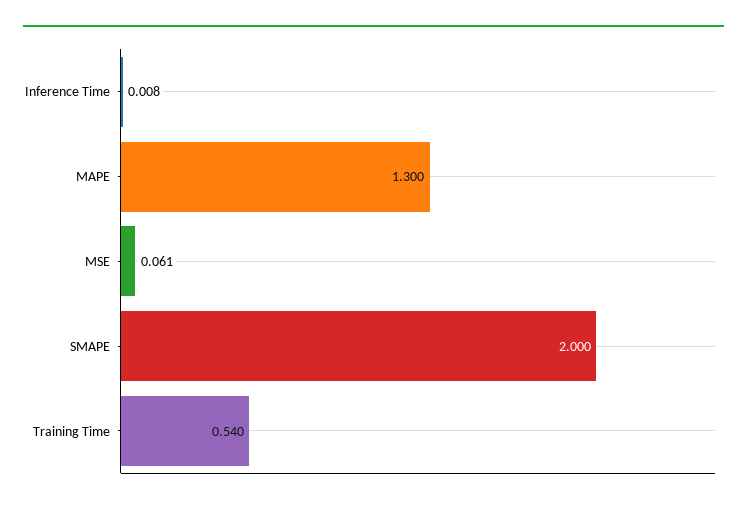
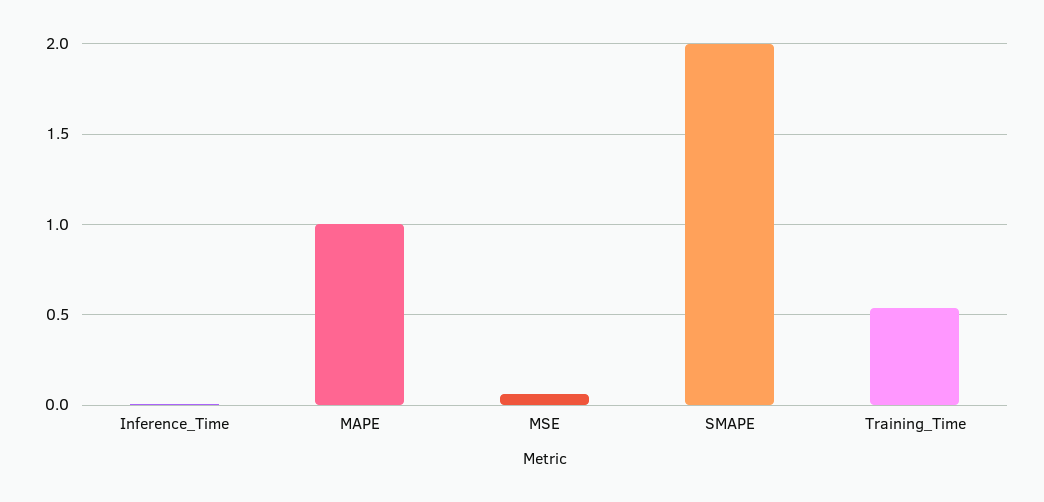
  {
    "Inference Time": 0.008,
-   "MAPE": 1.3,
+   "MAPE": 1,
    "MSE": 0.061,
    "SMAPE": 2,
    "Training Time": 0.54
  }

